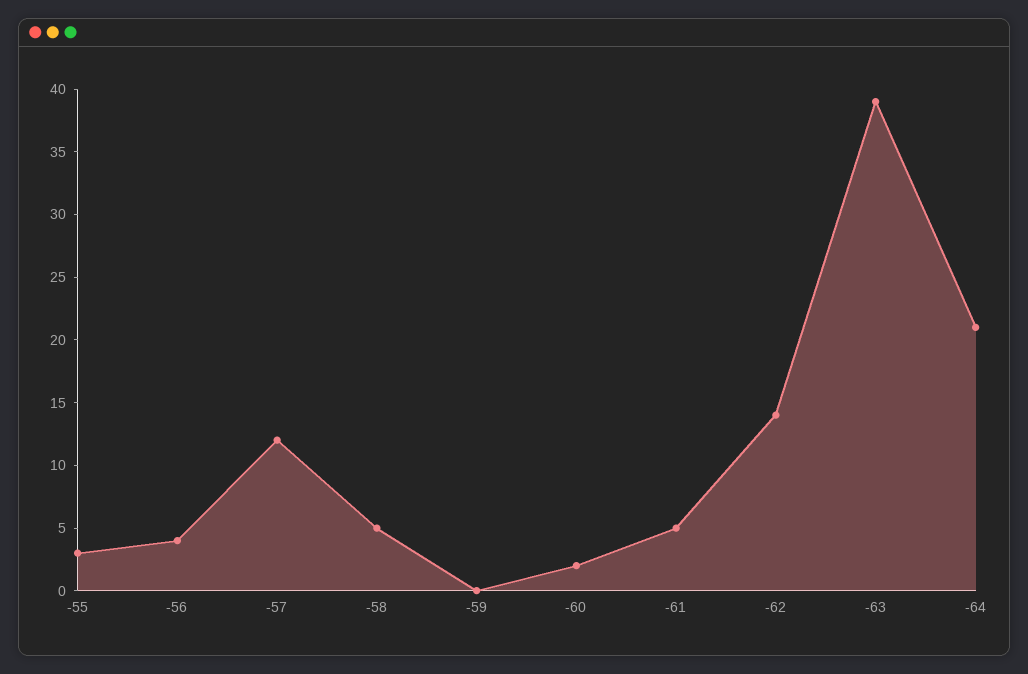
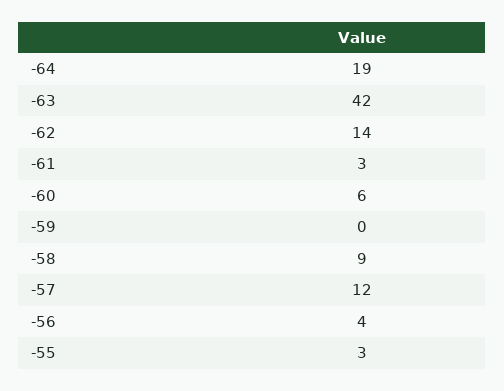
  {
    "-55": 3,
    "-56": 4,
    "-57": 12,
-   "-58": 5,
+   "-58": 9,
    "-59": 0,
-   "-60": 2,
+   "-60": 6,
-   "-61": 5,
+   "-61": 3,
    "-62": 14,
-   "-63": 39,
+   "-63": 42,
-   "-64": 21
+   "-64": 19
  }

